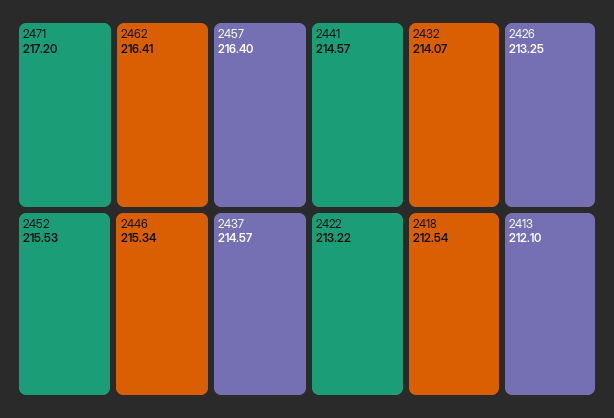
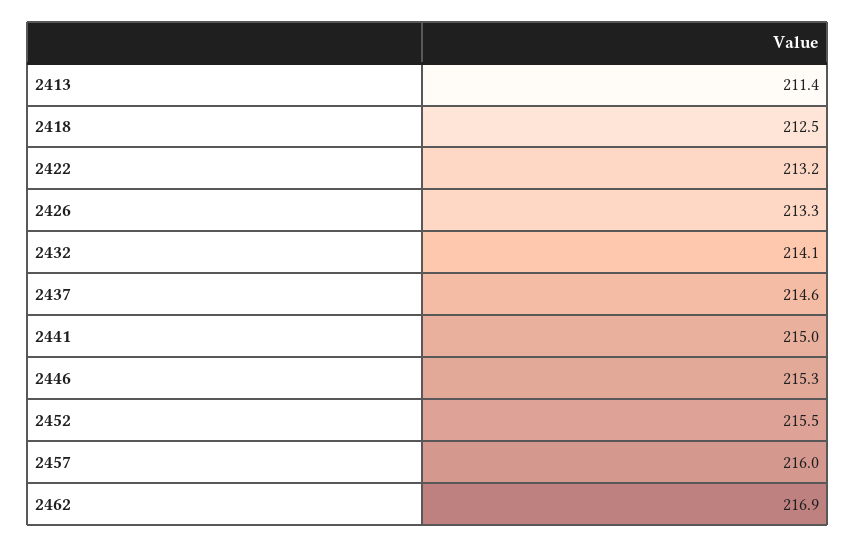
  {
-   "2471": 217.2,
-   "2462": 216.41,
+   "2462": 216.9,
-   "2457": 216.4,
+   "2457": 216,
    "2452": 215.53,
    "2446": 215.34,
    "2437": 214.57,
-   "2441": 214.57,
+   "2441": 215,
    "2432": 214.07,
    "2426": 213.25,
    "2422": 213.22,
    "2418": 212.54,
-   "2413": 212.1
+   "2413": 211.4
  }

